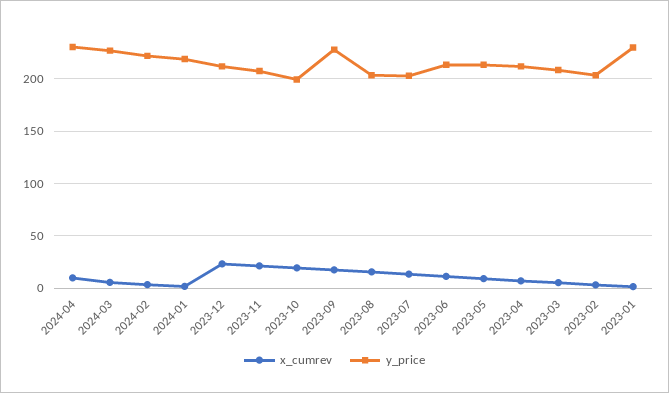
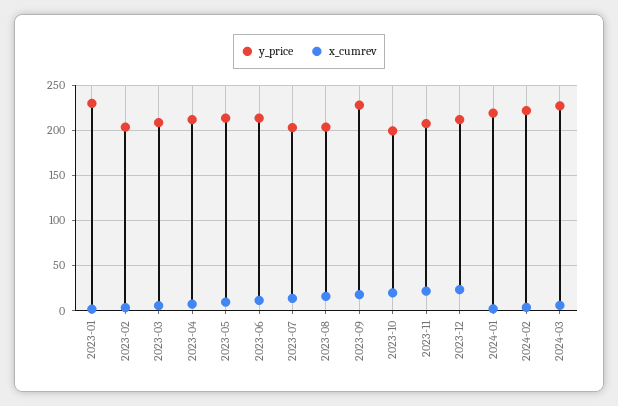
  {
    "x_cumrev": {
-     "2024-04": 10,
      "2024-03": 10,
      "2024-02": 0,
      "2024-01": 0,
      "2023-12": 20,
      "2023-11": 20,
      "2023-10": 20,
      "2023-09": 20,
      "2023-08": 20,
      "2023-07": 10,
      "2023-06": 10,
      "2023-05": 10,
      "2023-04": 10,
      "2023-03": 10,
      "2023-02": 0,
      "2023-01": 0
    },
    "y_price": {
-     "2024-04": 230,
      "2024-03": 230,
      "2024-02": 220,
      "2024-01": 220,
      "2023-12": 210,
      "2023-11": 210,
      "2023-10": 200,
      "2023-09": 230,
      "2023-08": 200,
      "2023-07": 200,
      "2023-06": 210,
      "2023-05": 210,
      "2023-04": 210,
      "2023-03": 210,
      "2023-02": 200,
      "2023-01": 230
    }
  }

